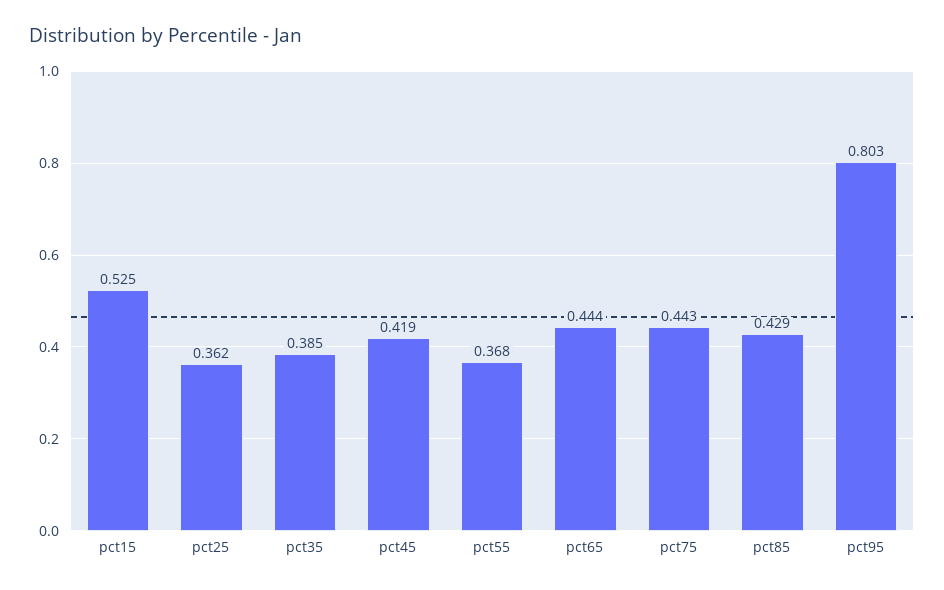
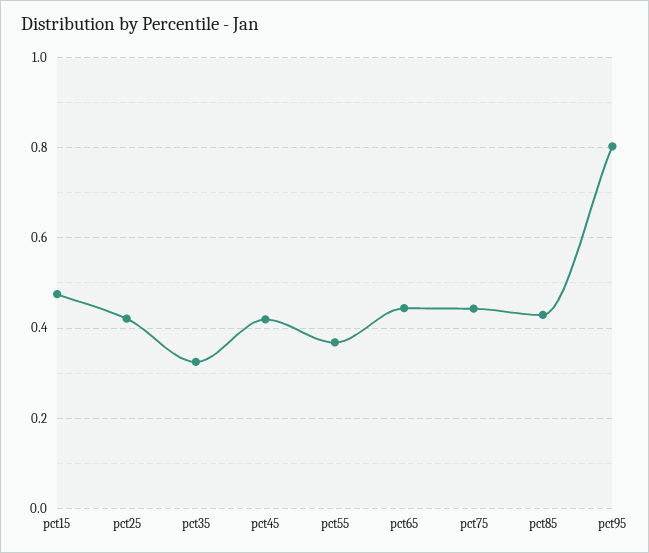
  {
-   "pct15": 0.525,
+   "pct15": 0.48,
-   "pct25": 0.362,
+   "pct25": 0.42,
-   "pct35": 0.385,
+   "pct35": 0.32,
    "pct45": 0.419,
    "pct55": 0.368,
    "pct65": 0.444,
    "pct75": 0.443,
    "pct85": 0.429,
    "pct95": 0.803
  }

